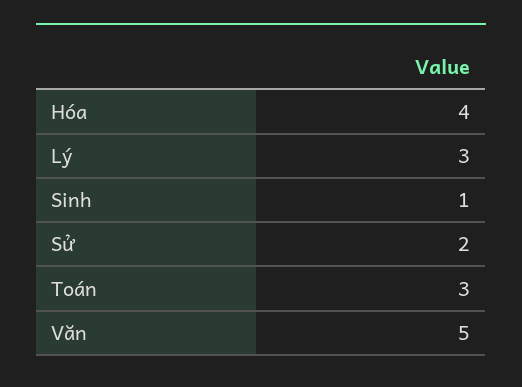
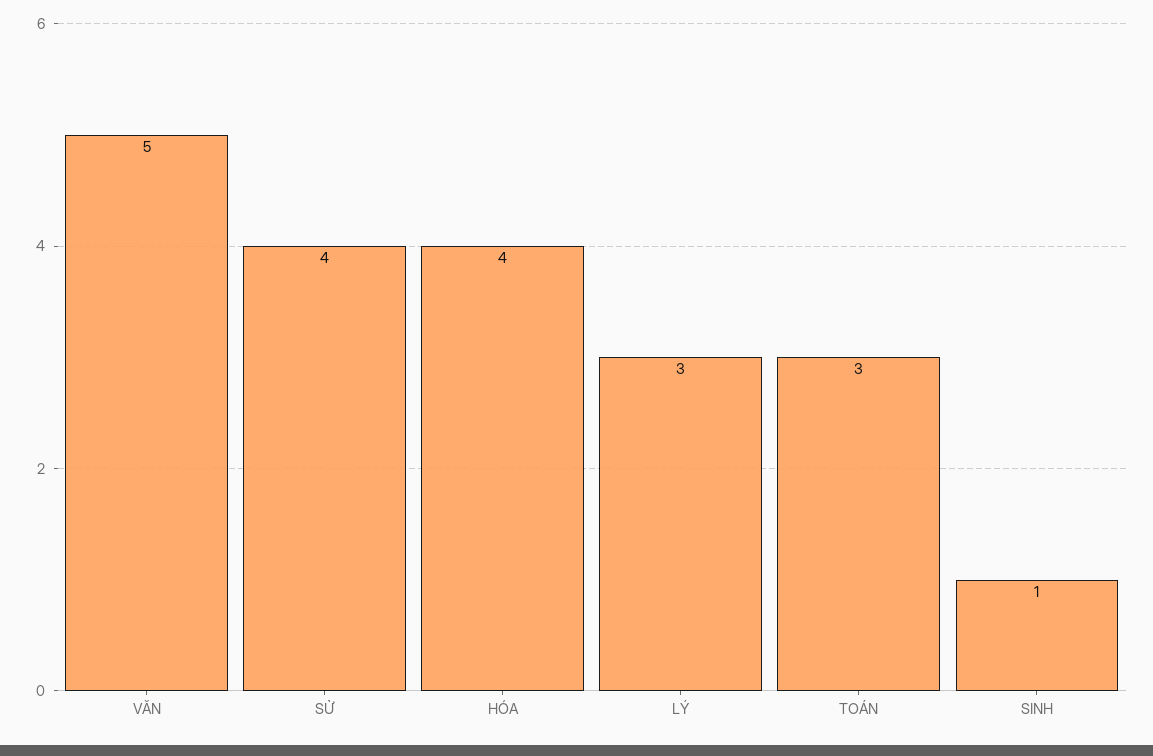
  {
    "Hóa": 4,
    "Lý": 3,
    "Sinh": 1,
-   "Sử": 2,
+   "Sử": 4,
    "Toán": 3,
    "Văn": 5
  }

